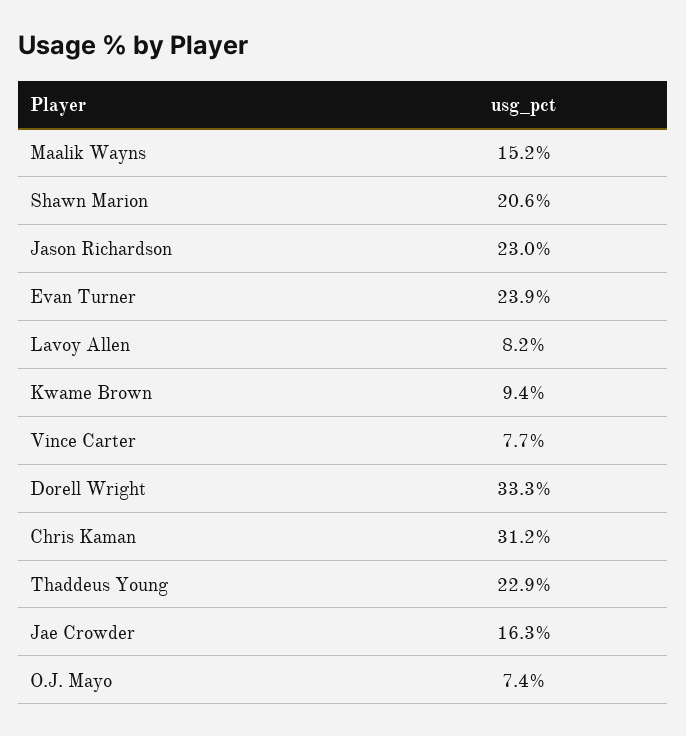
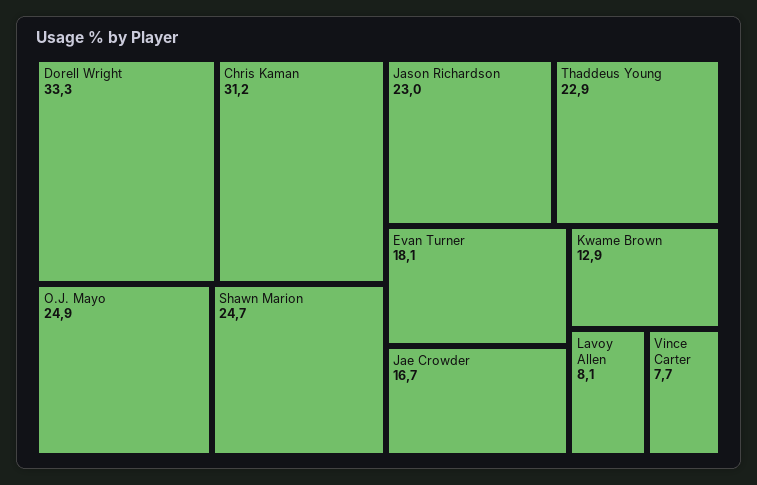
  {
-   "Maalik Wayns": 15.2,
-   "Shawn Marion": 20.6,
+   "Shawn Marion": 24.7,
    "Jason Richardson": 23,
-   "Evan Turner": 23.9,
+   "Evan Turner": 18.1,
-   "Lavoy Allen": 8.2,
+   "Lavoy Allen": 8.1,
-   "Kwame Brown": 9.4,
+   "Kwame Brown": 12.9,
    "Vince Carter": 7.7,
    "Dorell Wright": 33.3,
    "Chris Kaman": 31.2,
    "Thaddeus Young": 22.9,
-   "Jae Crowder": 16.3,
+   "Jae Crowder": 16.7,
-   "O.J. Mayo": 7.4
+   "O.J. Mayo": 24.9
  }

